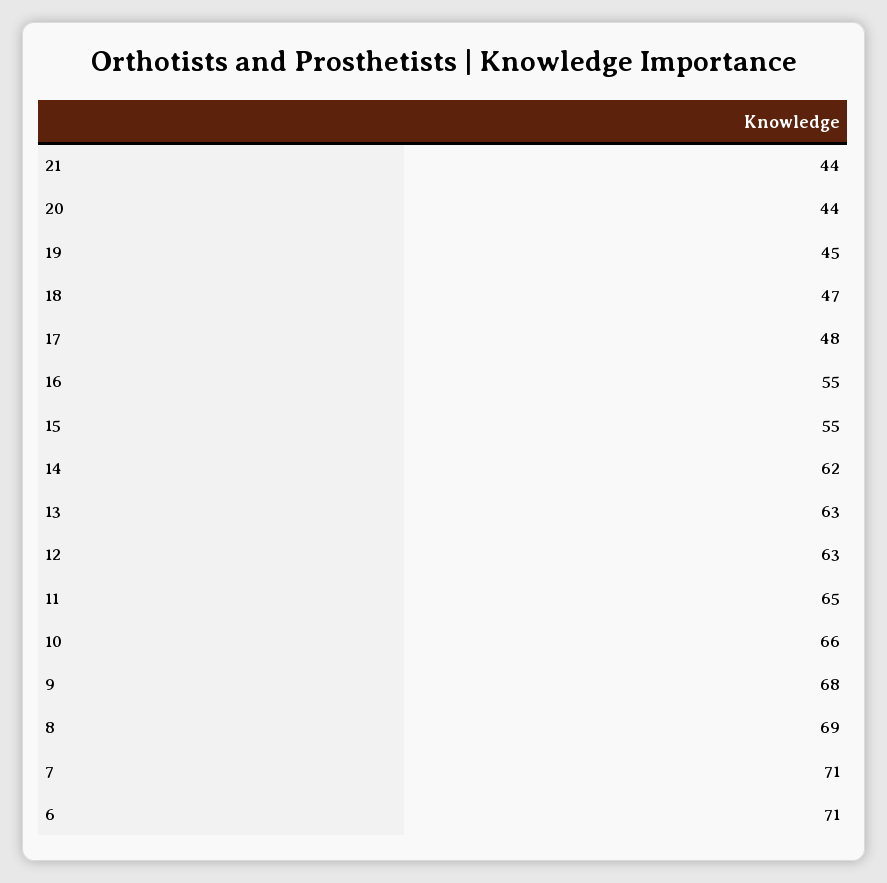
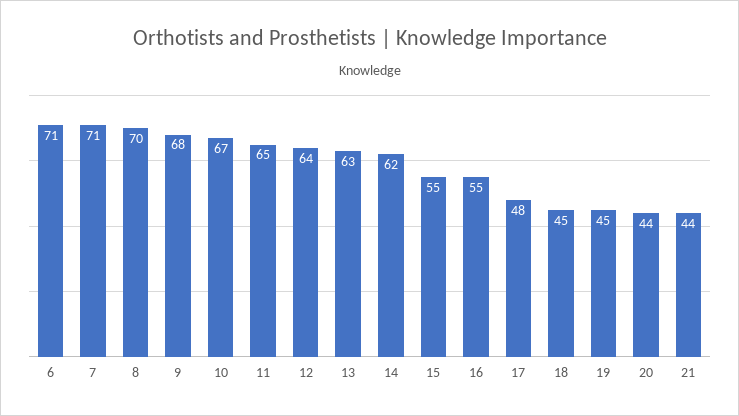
  {
    "21": 44,
    "20": 44,
    "19": 45,
-   "18": 47,
+   "18": 45,
    "17": 48,
    "16": 55,
    "15": 55,
    "14": 62,
    "13": 63,
-   "12": 63,
+   "12": 64,
    "11": 65,
-   "10": 66,
+   "10": 67,
    "9": 68,
-   "8": 69,
+   "8": 70,
    "7": 71,
    "6": 71
  }

